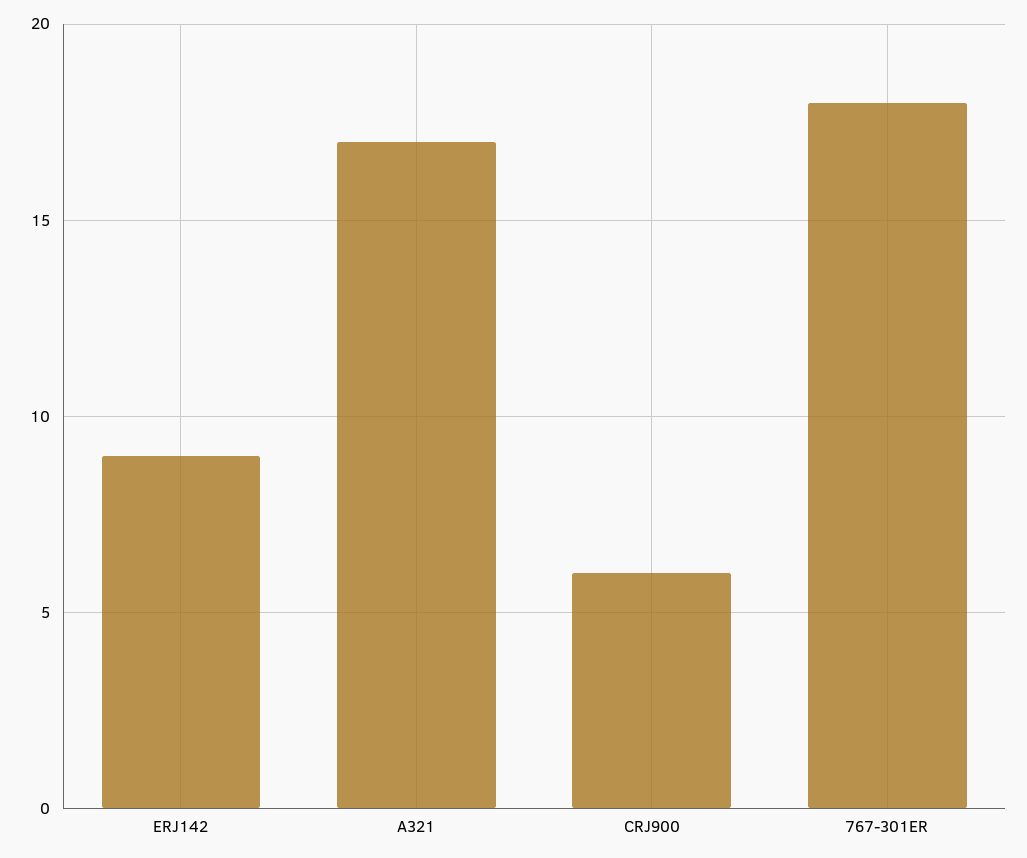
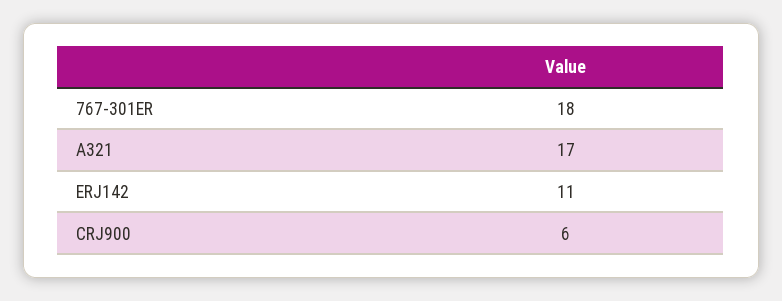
  {
-   "ERJ142": 9,
+   "ERJ142": 11,
    "A321": 17,
    "CRJ900": 6,
    "767-301ER": 18
  }

